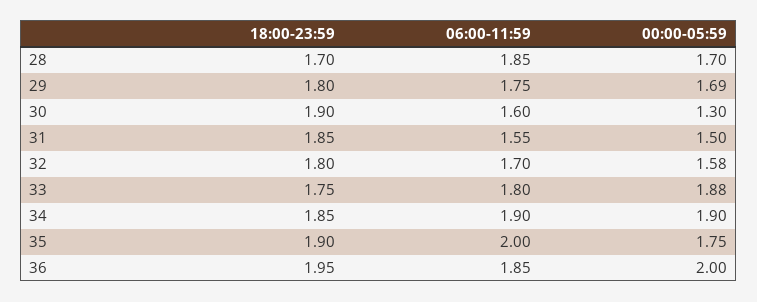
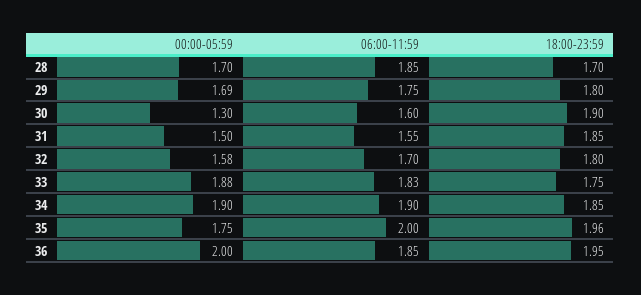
  {
    "18:00-23:59": {
      "28": 1.7,
      "29": 1.8,
      "30": 1.9,
      "31": 1.85,
      "32": 1.8,
      "33": 1.75,
      "34": 1.85,
-     "35": 1.9,
+     "35": 1.96,
      "36": 1.95
    },
    "06:00-11:59": {
      "28": 1.85,
      "29": 1.75,
      "30": 1.6,
      "31": 1.55,
      "32": 1.7,
-     "33": 1.8,
+     "33": 1.83,
      "34": 1.9,
      "35": 2,
      "36": 1.85
    },
    "00:00-05:59": {
      "28": 1.7,
      "29": 1.69,
      "30": 1.3,
      "31": 1.5,
      "32": 1.58,
      "33": 1.88,
      "34": 1.9,
      "35": 1.75,
      "36": 2
    }
  }

